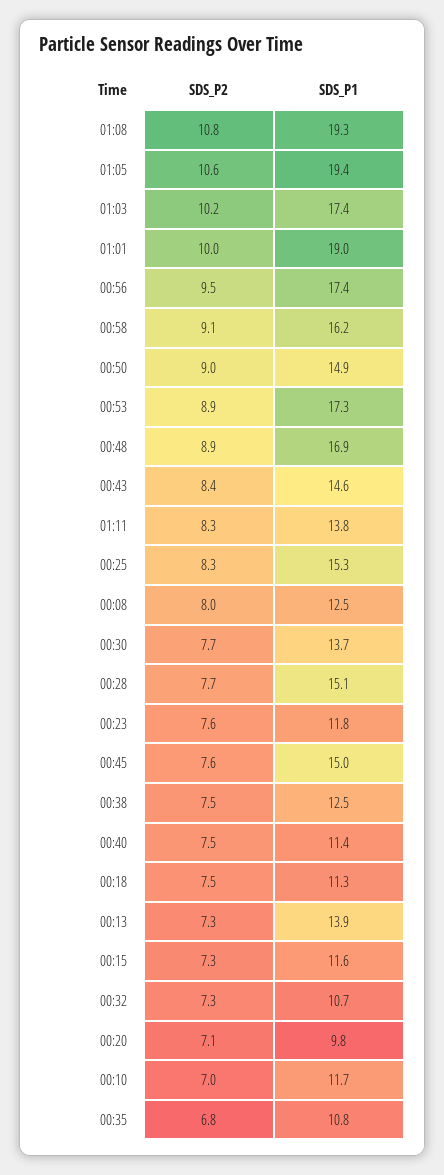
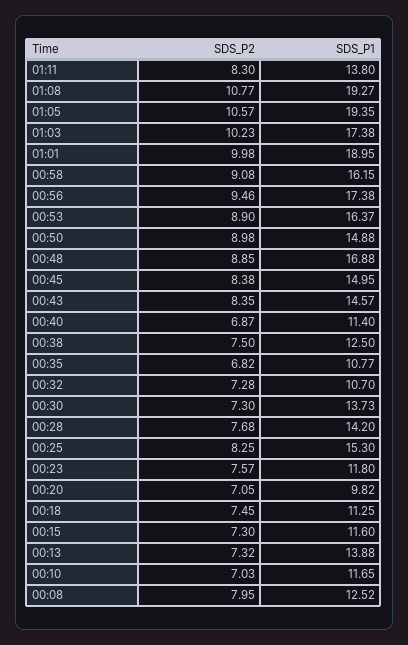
  {
    "SDS_P2": {
      "01:08": 10.77,
      "01:05": 10.57,
      "01:03": 10.23,
      "01:01": 9.98,
      "00:56": 9.46,
      "00:58": 9.08,
      "00:50": 8.98,
      "00:53": 8.9,
      "00:48": 8.85,
      "00:43": 8.35,
      "01:11": 8.3,
      "00:25": 8.25,
      "00:08": 7.95,
-     "00:30": 7.7,
+     "00:30": 7.3,
      "00:28": 7.68,
      "00:23": 7.57,
-     "00:45": 7.6,
+     "00:45": 8.38,
      "00:38": 7.5,
-     "00:40": 7.5,
+     "00:40": 6.87,
      "00:18": 7.45,
      "00:13": 7.32,
      "00:15": 7.3,
      "00:32": 7.28,
      "00:20": 7.05,
      "00:10": 7.03,
      "00:35": 6.82
    },
    "SDS_P1": {
      "01:08": 19.27,
      "01:05": 19.35,
      "01:03": 17.38,
      "01:01": 18.95,
      "00:56": 17.38,
      "00:58": 16.15,
      "00:50": 14.88,
-     "00:53": 17.3,
+     "00:53": 16.37,
      "00:48": 16.88,
      "00:43": 14.57,
      "01:11": 13.8,
      "00:25": 15.3,
      "00:08": 12.52,
      "00:30": 13.73,
-     "00:28": 15.1,
+     "00:28": 14.2,
      "00:23": 11.8,
      "00:45": 14.95,
      "00:38": 12.5,
      "00:40": 11.4,
      "00:18": 11.25,
      "00:13": 13.88,
      "00:15": 11.6,
      "00:32": 10.7,
      "00:20": 9.82,
      "00:10": 11.65,
      "00:35": 10.77
    }
  }

